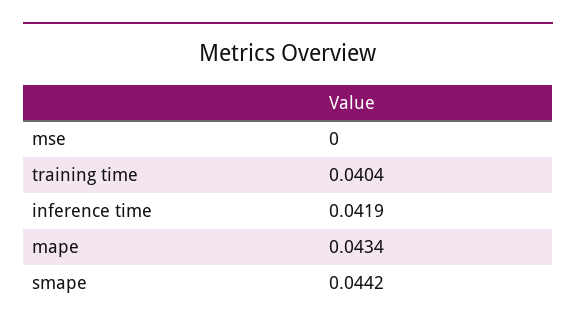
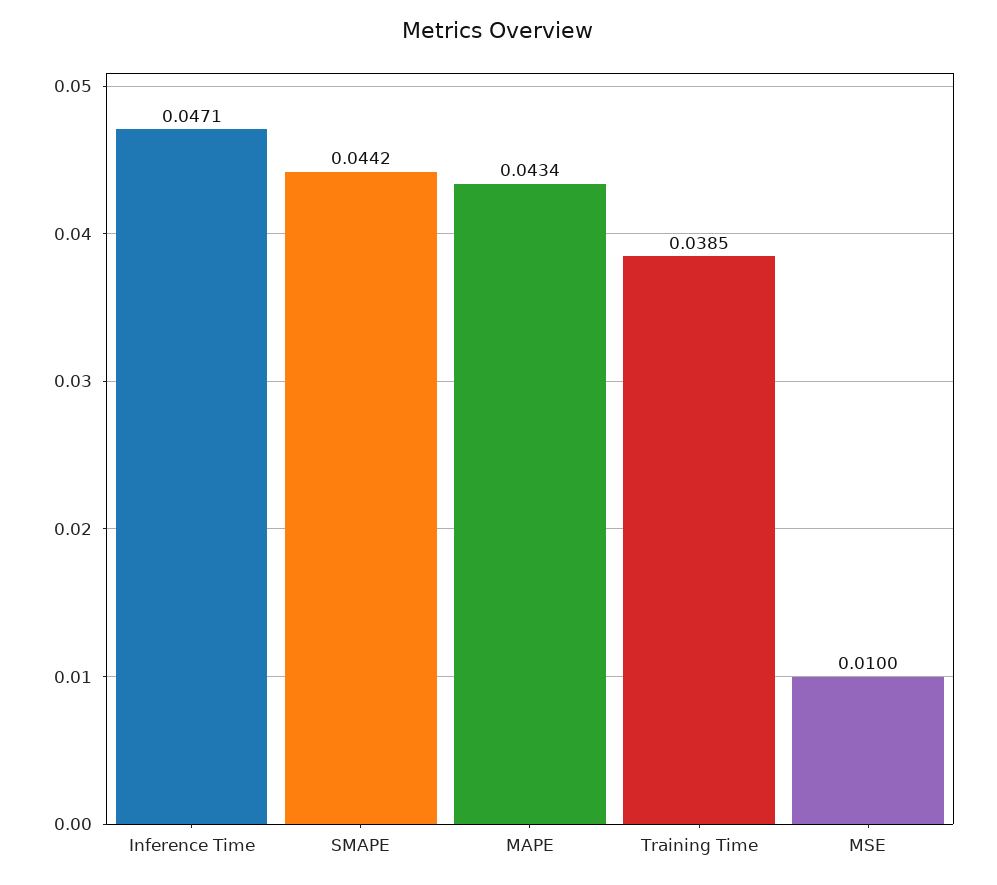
  {
-   "mse": 0,
+   "mse": 0.01,
-   "training time": 0.0404,
+   "training time": 0.0385,
-   "inference time": 0.0419,
+   "inference time": 0.0471,
    "mape": 0.0434,
    "smape": 0.0442
  }

